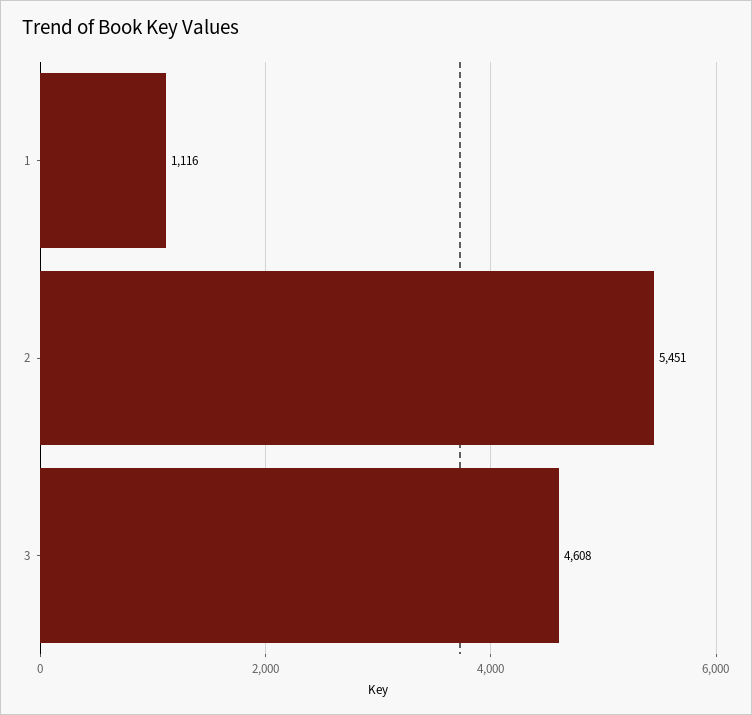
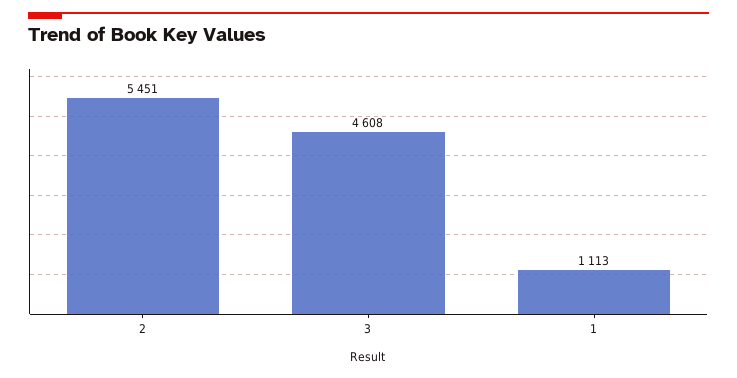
  {
-   "1": 1116,
+   "1": 1113,
    "2": 5451,
    "3": 4608
  }

